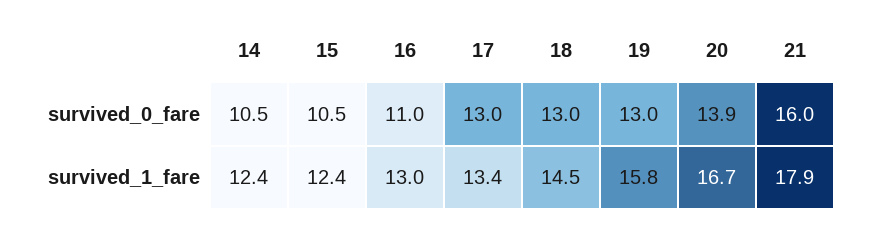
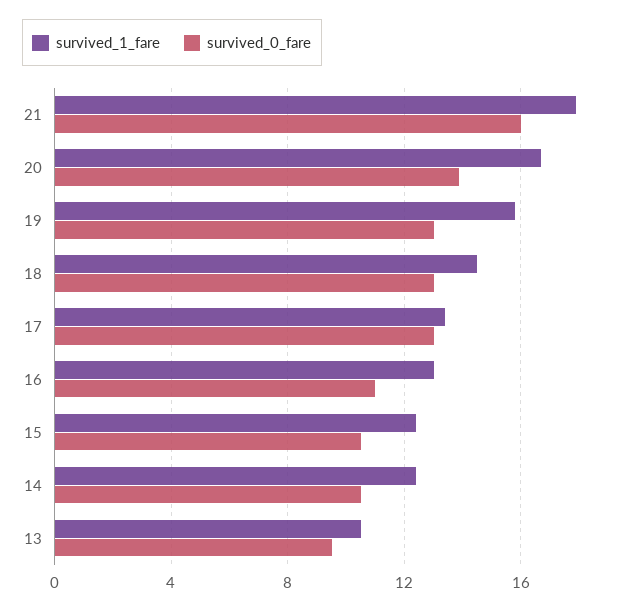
  {
    "survived_0_fare": {
      "14": 10.5,
      "15": 10.5,
      "16": 11,
      "17": 13,
      "18": 13,
      "19": 13,
      "20": 13.9,
-     "21": 16
+     "21": 16,
+     "13": 9.5
    },
    "survived_1_fare": {
      "14": 12.4,
      "15": 12.4,
      "16": 13,
      "17": 13.4,
      "18": 14.5,
      "19": 15.8,
      "20": 16.7,
-     "21": 17.9
+     "21": 17.9,
+     "13": 10.5
    }
  }

